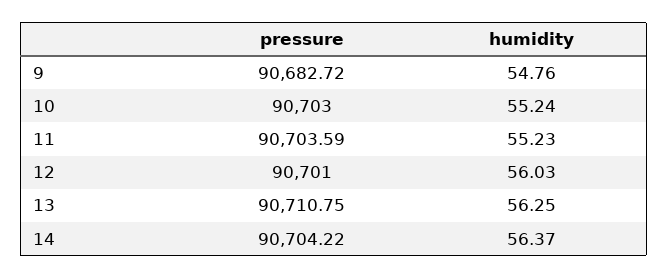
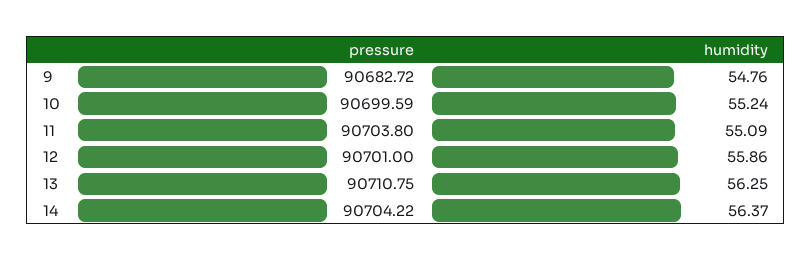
  {
    "pressure": {
      "9": 90682.72,
-     "10": 90703,
+     "10": 90699.59,
-     "11": 90703.59,
+     "11": 90703.8,
      "12": 90701,
      "13": 90710.75,
      "14": 90704.22
    },
    "humidity": {
      "9": 54.76,
      "10": 55.24,
-     "11": 55.23,
+     "11": 55.09,
-     "12": 56.03,
+     "12": 55.86,
      "13": 56.25,
      "14": 56.37
    }
  }

